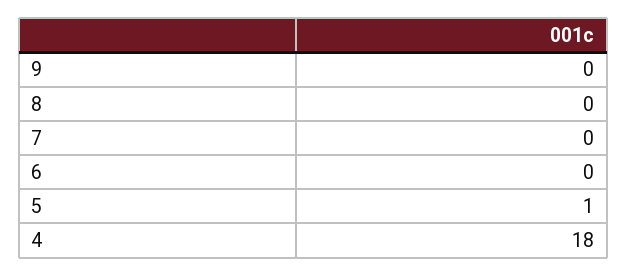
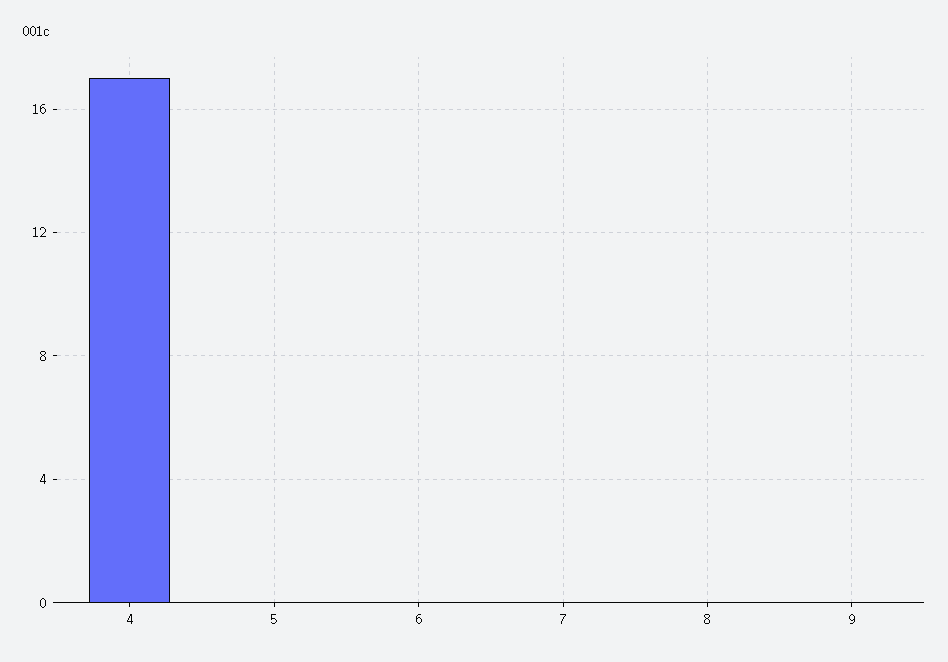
  {
    "9": 0,
    "8": 0,
    "7": 0,
    "6": 0,
-   "5": 1,
+   "5": 0,
-   "4": 18
+   "4": 17
  }

